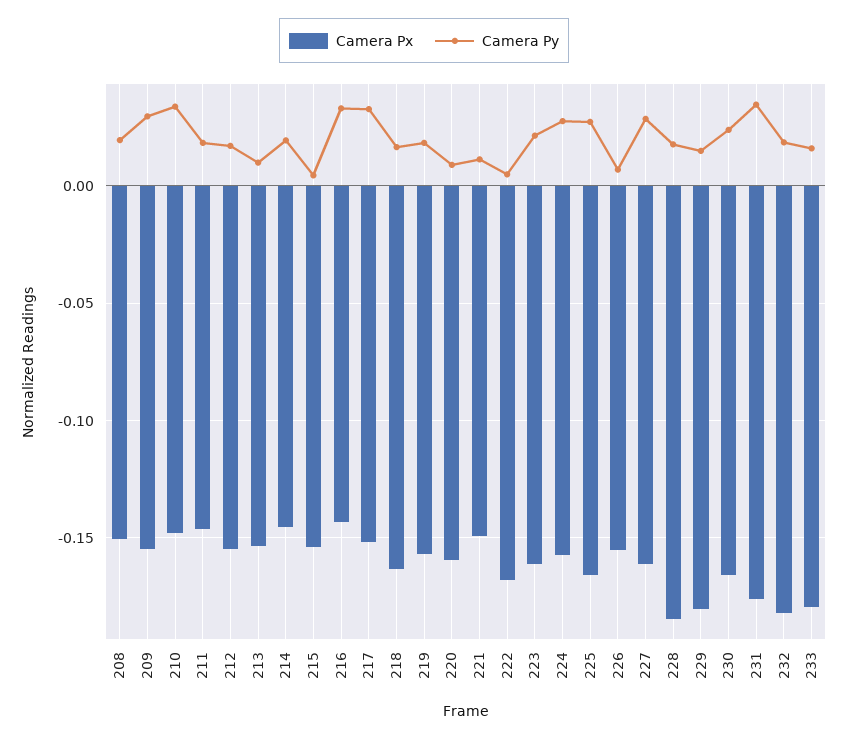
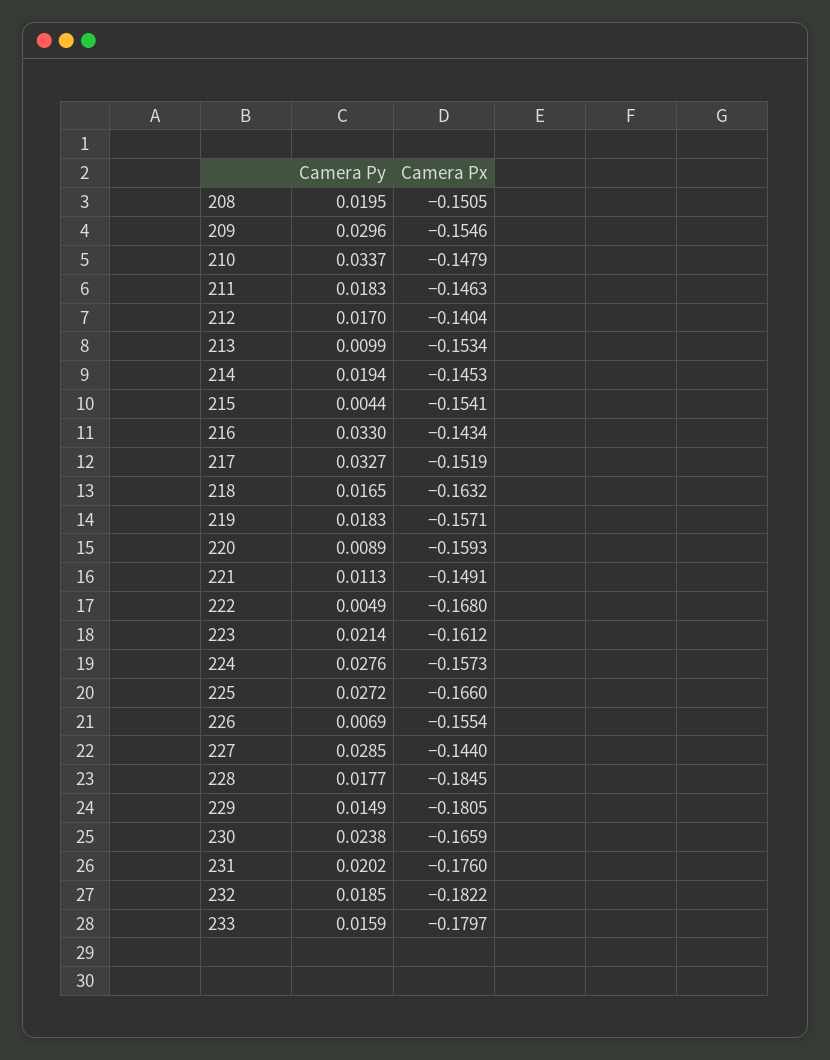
  {
    "Camera Px": {
      "208": -0.1505,
      "209": -0.1546,
      "210": -0.1479,
      "211": -0.1463,
-     "212": -0.155,
+     "212": -0.1404,
      "213": -0.1534,
      "214": -0.1453,
      "215": -0.1541,
      "216": -0.1434,
      "217": -0.1519,
      "218": -0.1632,
      "219": -0.1571,
      "220": -0.1593,
      "221": -0.1491,
      "222": -0.168,
      "223": -0.1612,
      "224": -0.1573,
      "225": -0.166,
      "226": -0.1554,
-     "227": -0.16,
+     "227": -0.144,
      "228": -0.1845,
      "229": -0.1805,
      "230": -0.1659,
      "231": -0.176,
      "232": -0.1822,
      "233": -0.1797
    },
    "Camera Py": {
      "208": 0.0195,
      "209": 0.0296,
      "210": 0.0337,
      "211": 0.0183,
      "212": 0.017,
      "213": 0.0099,
      "214": 0.0194,
      "215": 0.0044,
      "216": 0.033,
      "217": 0.0327,
      "218": 0.0165,
      "219": 0.0183,
      "220": 0.0089,
      "221": 0.0113,
      "222": 0.0049,
      "223": 0.0214,
      "224": 0.0276,
      "225": 0.0272,
      "226": 0.0069,
      "227": 0.0285,
      "228": 0.0177,
      "229": 0.0149,
      "230": 0.0238,
-     "231": 0.035,
+     "231": 0.0202,
      "232": 0.0185,
      "233": 0.0159
    }
  }

